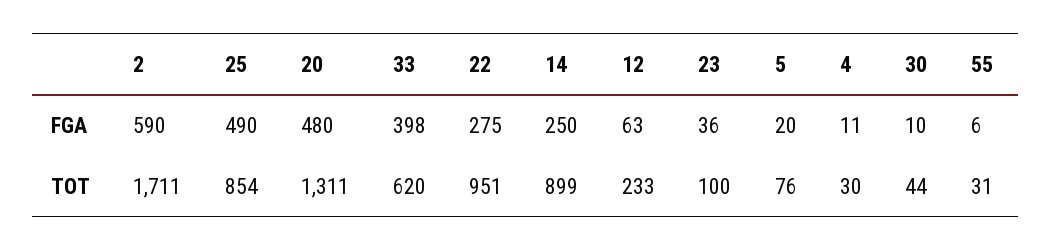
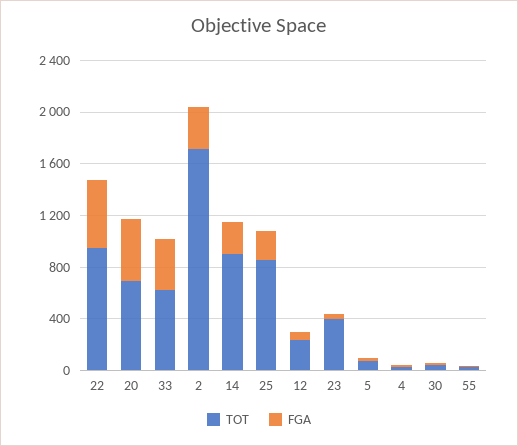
  {
    "FGA": {
-     "2": 590,
+     "2": 300,
-     "25": 490,
+     "25": 200,
      "20": 480,
      "33": 398,
-     "22": 275,
+     "22": 500,
      "14": 250,
      "12": 63,
      "23": 36,
      "5": 20,
      "4": 11,
      "30": 10,
      "55": 6
    },
    "TOT": {
      "2": 1711,
      "25": 854,
-     "20": 1311,
+     "20": 700,
      "33": 620,
      "22": 951,
      "14": 899,
      "12": 233,
-     "23": 100,
+     "23": 400,
      "5": 76,
      "4": 30,
      "30": 44,
      "55": 31
    }
  }

